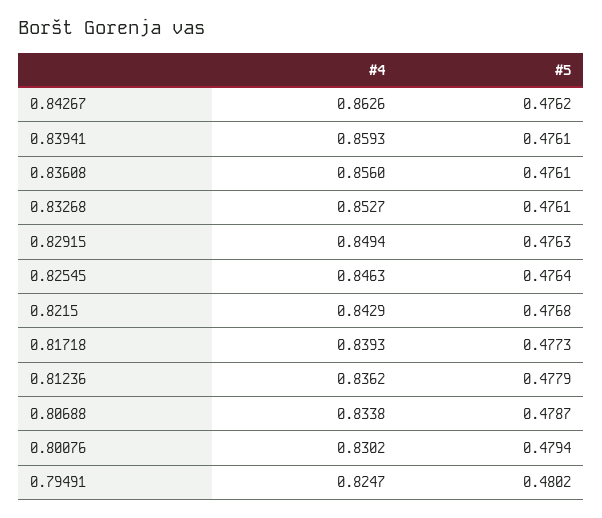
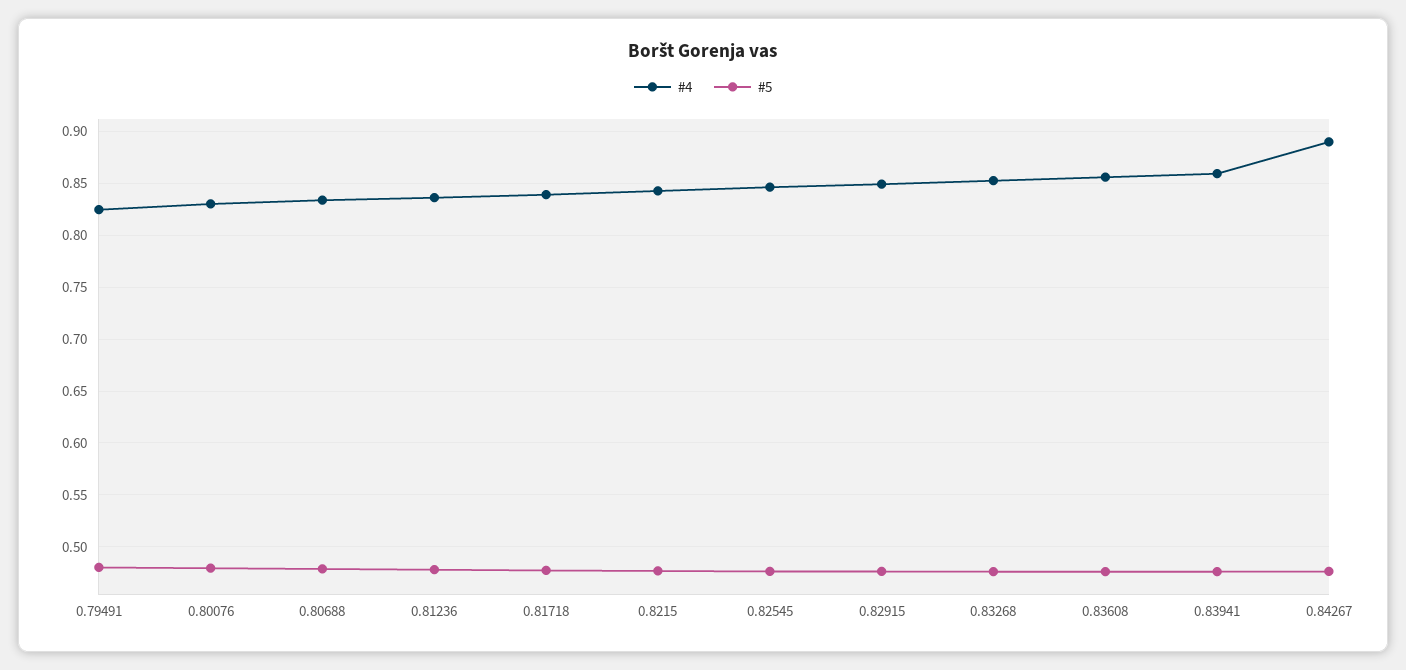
  {
    "#4": {
-     "0.84267": 0.8626,
+     "0.84267": 0.89,
      "0.83941": 0.8593,
      "0.83608": 0.856,
      "0.83268": 0.8527,
      "0.82915": 0.8494,
      "0.82545": 0.8463,
      "0.8215": 0.8429,
      "0.81718": 0.8393,
      "0.81236": 0.8362,
      "0.80688": 0.8338,
      "0.80076": 0.8302,
      "0.79491": 0.8247
    },
    "#5": {
      "0.84267": 0.4762,
      "0.83941": 0.4761,
      "0.83608": 0.4761,
      "0.83268": 0.4761,
      "0.82915": 0.4763,
      "0.82545": 0.4764,
      "0.8215": 0.4768,
      "0.81718": 0.4773,
      "0.81236": 0.4779,
      "0.80688": 0.4787,
      "0.80076": 0.4794,
      "0.79491": 0.4802
    }
  }

